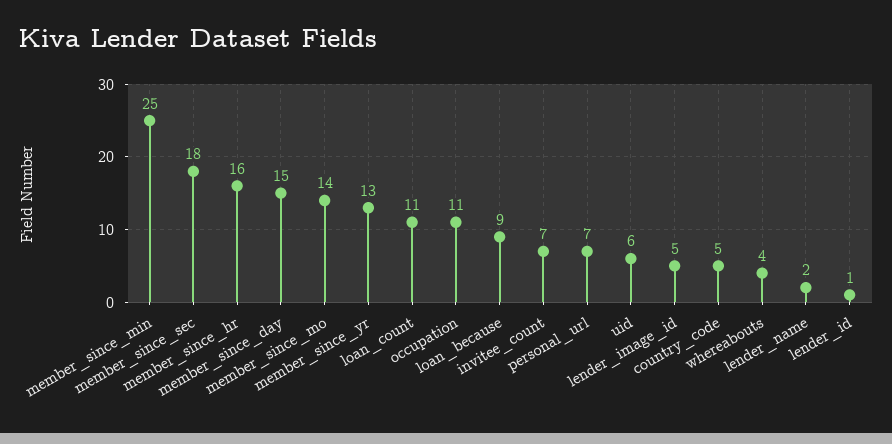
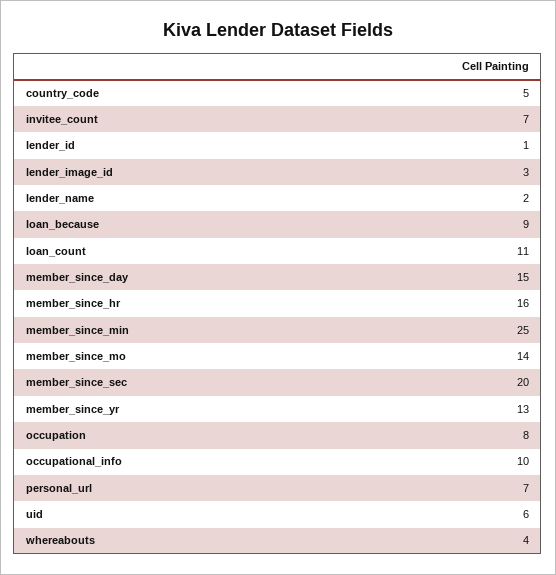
  {
    "member_since_min": 25,
-   "member_since_sec": 18,
+   "member_since_sec": 20,
    "member_since_hr": 16,
    "member_since_day": 15,
    "member_since_mo": 14,
    "member_since_yr": 13,
    "loan_count": 11,
-   "occupation": 11,
+   "occupation": 8,
    "loan_because": 9,
    "invitee_count": 7,
    "personal_url": 7,
    "uid": 6,
-   "lender_image_id": 5,
+   "lender_image_id": 3,
    "country_code": 5,
    "whereabouts": 4,
    "lender_name": 2,
-   "lender_id": 1
+   "lender_id": 1,
+   "occupational_info": 10
  }

